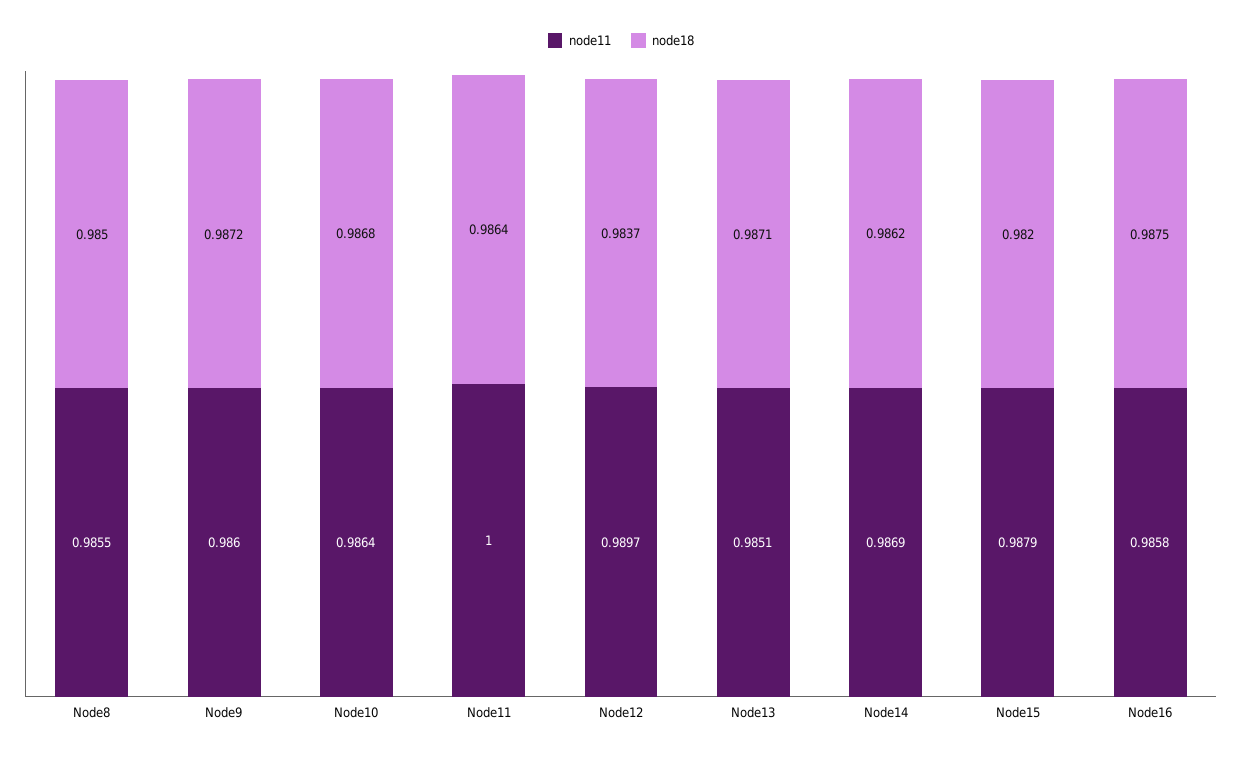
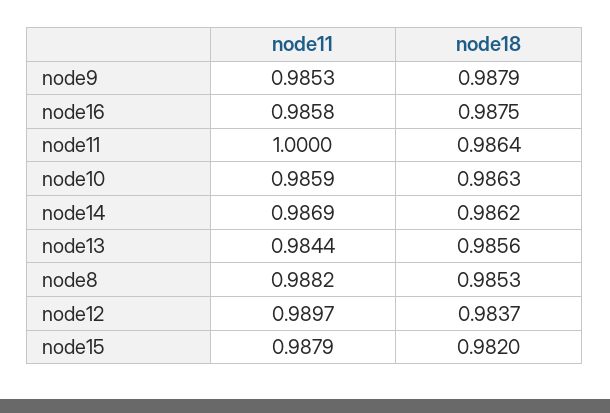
  {
    "node11": {
-     "Node8": 0.9855,
+     "Node8": 0.9882,
-     "Node9": 0.986,
+     "Node9": 0.9853,
-     "Node10": 0.9864,
+     "Node10": 0.9859,
      "Node11": 1,
      "Node12": 0.9897,
-     "Node13": 0.9851,
+     "Node13": 0.9844,
      "Node14": 0.9869,
      "Node15": 0.9879,
      "Node16": 0.9858
    },
    "node18": {
-     "Node8": 0.985,
+     "Node8": 0.9853,
-     "Node9": 0.9872,
+     "Node9": 0.9879,
-     "Node10": 0.9868,
+     "Node10": 0.9863,
      "Node11": 0.9864,
      "Node12": 0.9837,
-     "Node13": 0.9871,
+     "Node13": 0.9856,
      "Node14": 0.9862,
      "Node15": 0.982,
      "Node16": 0.9875
    }
  }

